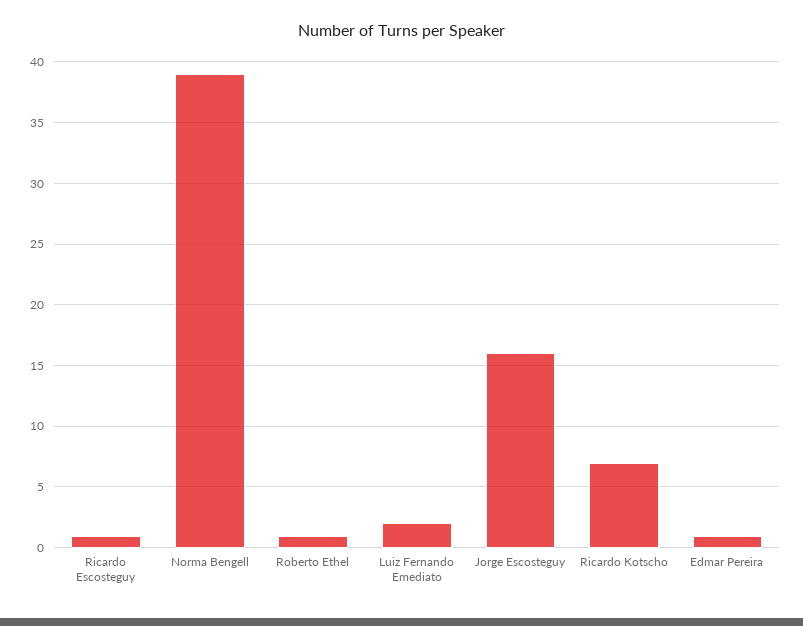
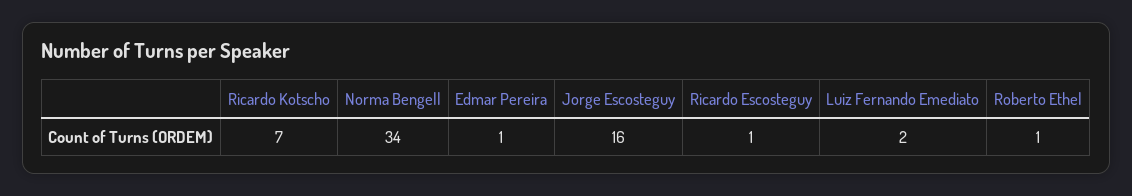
  {
    "Ricardo Escosteguy": 1,
-   "Norma Bengell": 39,
+   "Norma Bengell": 34,
    "Roberto Ethel": 1,
    "Luiz Fernando Emediato": 2,
    "Jorge Escosteguy": 16,
    "Ricardo Kotscho": 7,
    "Edmar Pereira": 1
  }

